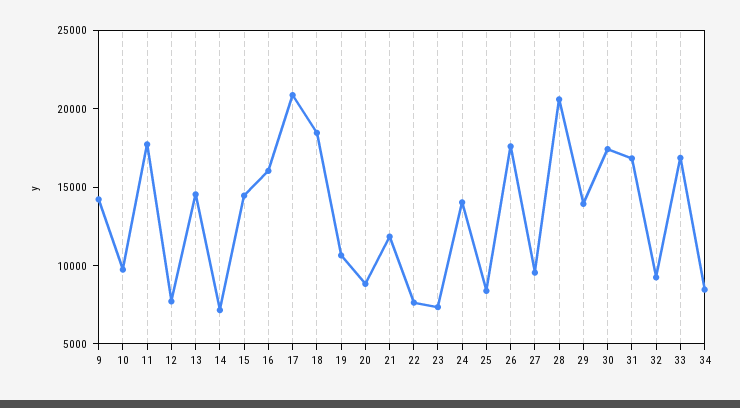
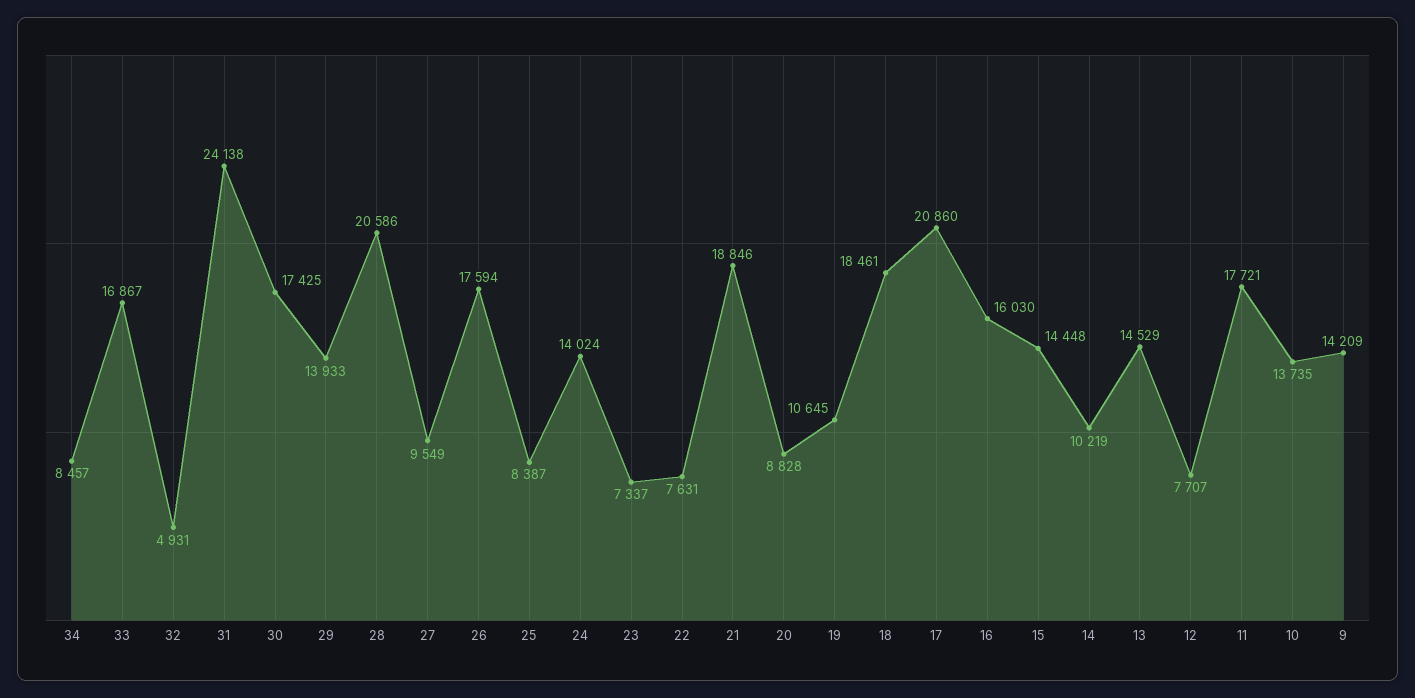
  {
    "9": 14209,
-   "10": 10000,
+   "10": 13735,
    "11": 17721,
    "12": 7707,
    "13": 14529,
-   "14": 7000,
+   "14": 10219,
    "15": 14448,
    "16": 16030,
    "17": 20860,
    "18": 18461,
    "19": 10645,
    "20": 8828,
-   "21": 12000,
+   "21": 18846,
    "22": 7631,
    "23": 7337,
    "24": 14024,
    "25": 8387,
    "26": 17594,
    "27": 9549,
    "28": 20586,
    "29": 13933,
    "30": 17425,
-   "31": 17000,
+   "31": 24138,
-   "32": 9000,
+   "32": 4931,
    "33": 16867,
    "34": 8457
  }

